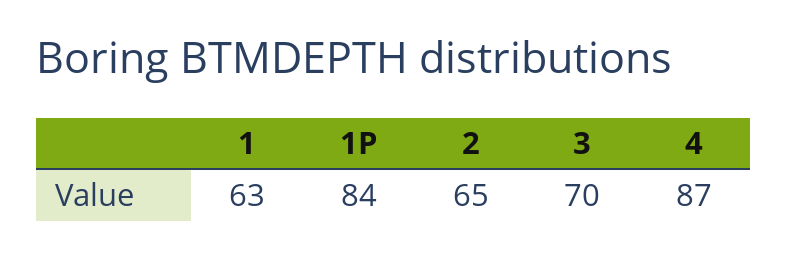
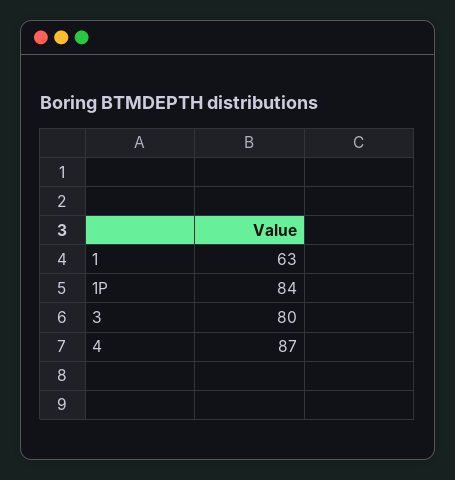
  {
    "1": 63,
    "1P": 84,
-   "2": 65,
-   "3": 70,
+   "3": 80,
    "4": 87
  }

